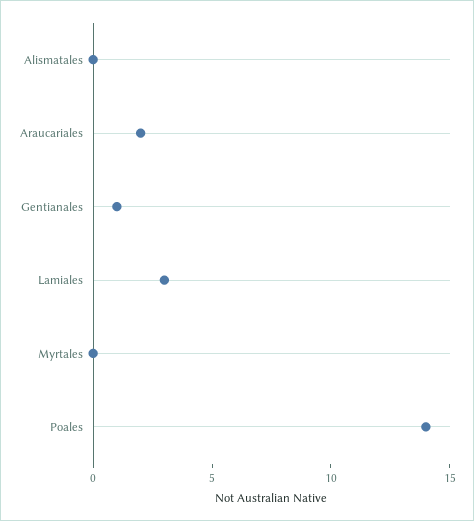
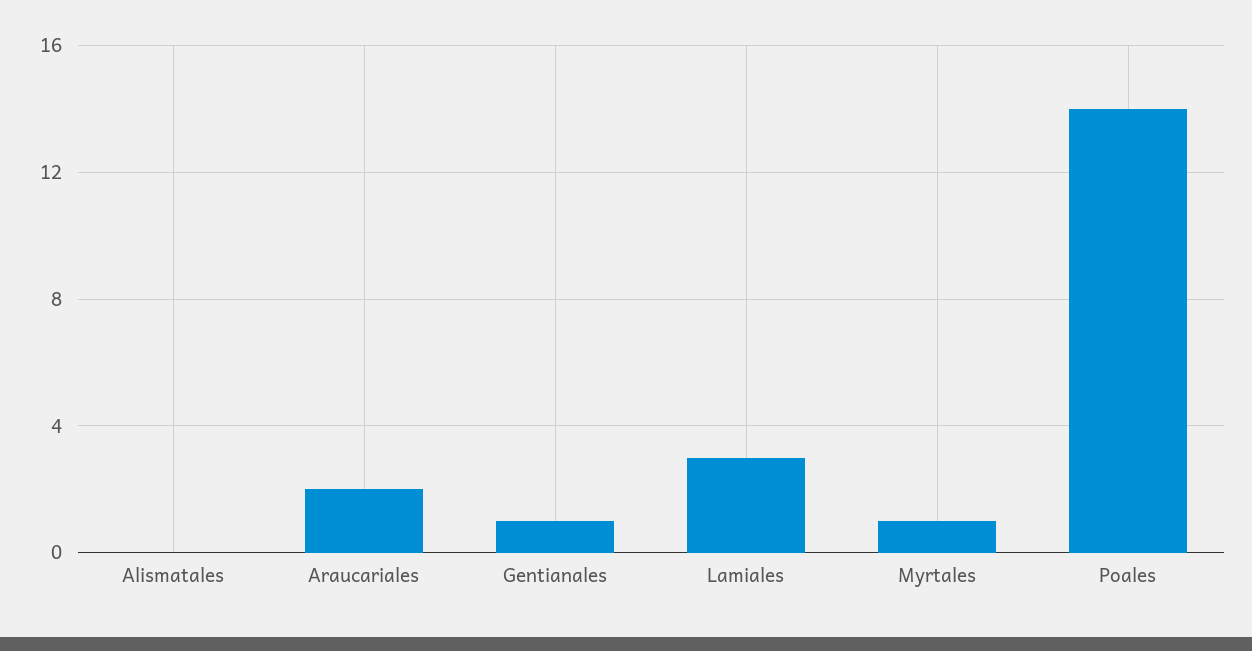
  {
    "Alismatales": 0,
    "Araucariales": 2,
    "Gentianales": 1,
    "Lamiales": 3,
-   "Myrtales": 0,
+   "Myrtales": 1,
    "Poales": 14
  }

